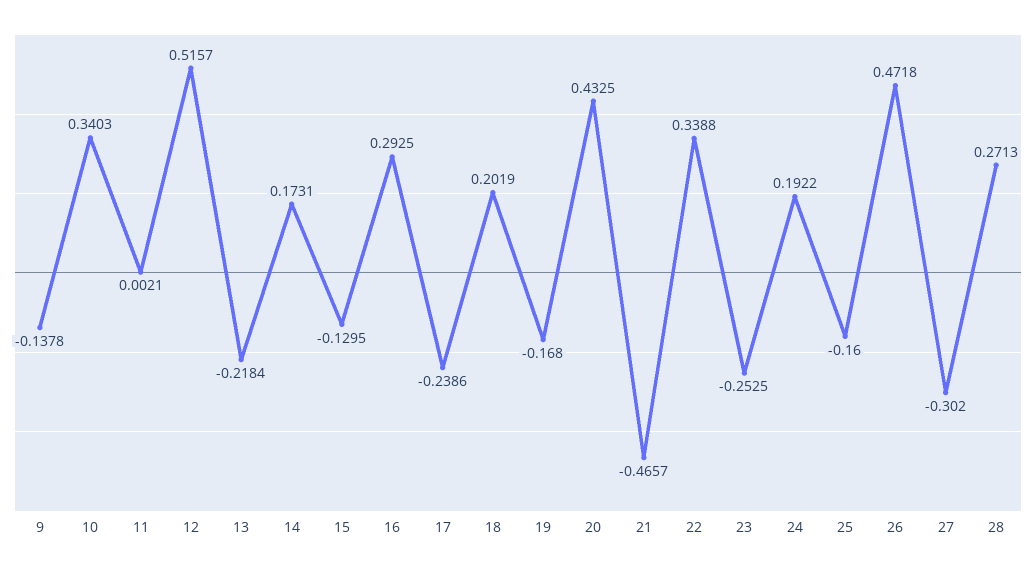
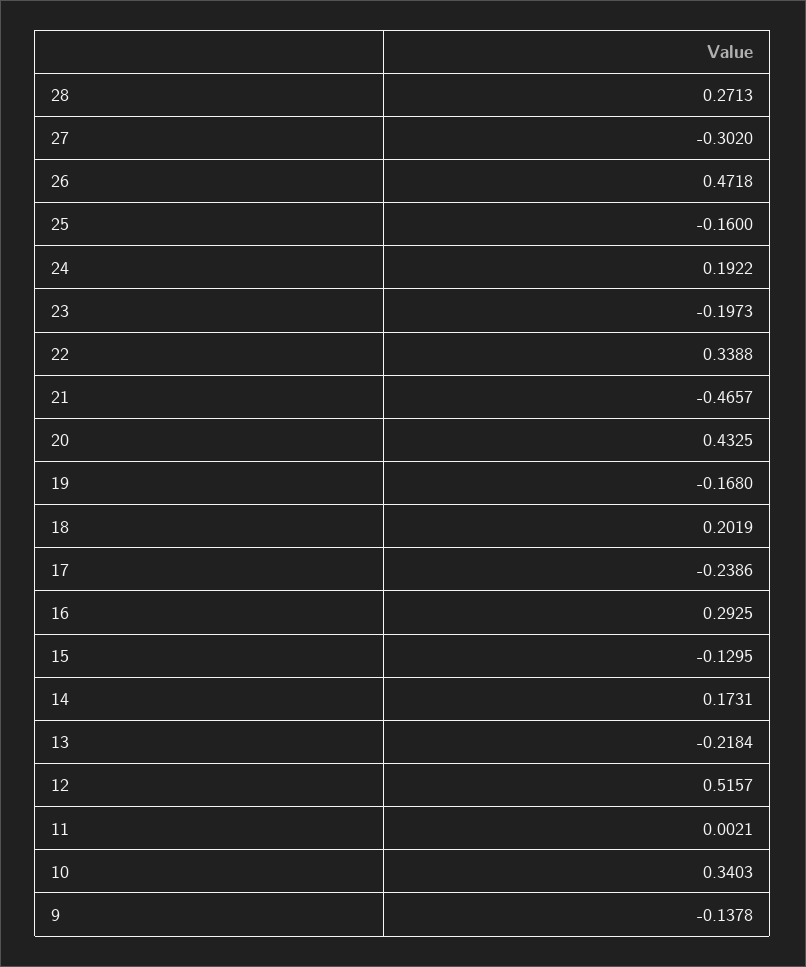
  {
    "9": -0.1378,
    "10": 0.3403,
    "11": 0.0021,
    "12": 0.5157,
    "13": -0.2184,
    "14": 0.1731,
    "15": -0.1295,
    "16": 0.2925,
    "17": -0.2386,
    "18": 0.2019,
    "19": -0.168,
    "20": 0.4325,
    "21": -0.4657,
    "22": 0.3388,
-   "23": -0.2525,
+   "23": -0.1973,
    "24": 0.1922,
    "25": -0.16,
    "26": 0.4718,
    "27": -0.302,
    "28": 0.2713
  }

